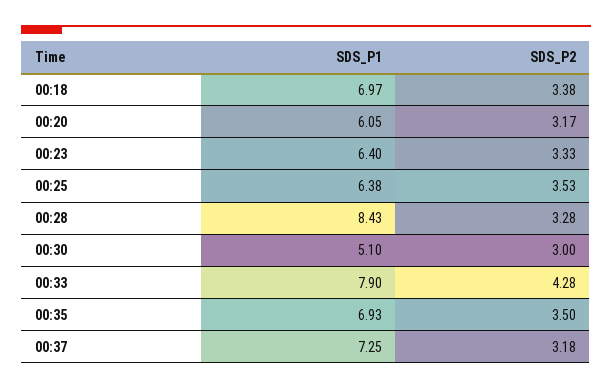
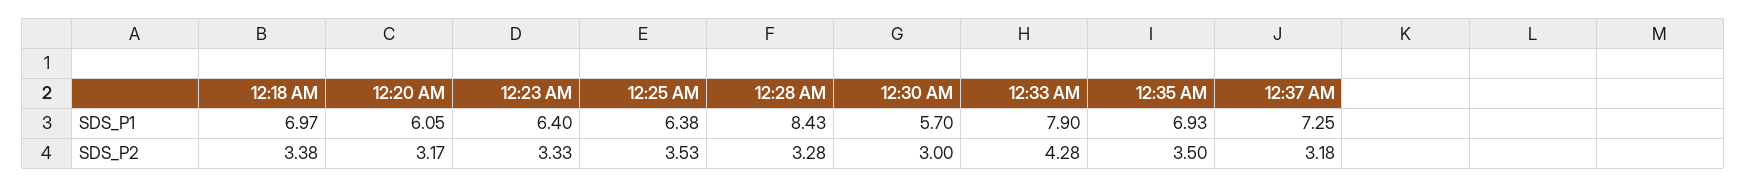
  {
    "SDS_P1": {
      "00:18": 6.97,
      "00:20": 6.05,
      "00:23": 6.4,
      "00:25": 6.38,
      "00:28": 8.43,
-     "00:30": 5.1,
+     "00:30": 5.7,
      "00:33": 7.9,
      "00:35": 6.93,
      "00:37": 7.25
    },
    "SDS_P2": {
      "00:18": 3.38,
      "00:20": 3.17,
      "00:23": 3.33,
      "00:25": 3.53,
      "00:28": 3.28,
      "00:30": 3,
      "00:33": 4.28,
      "00:35": 3.5,
      "00:37": 3.18
    }
  }

